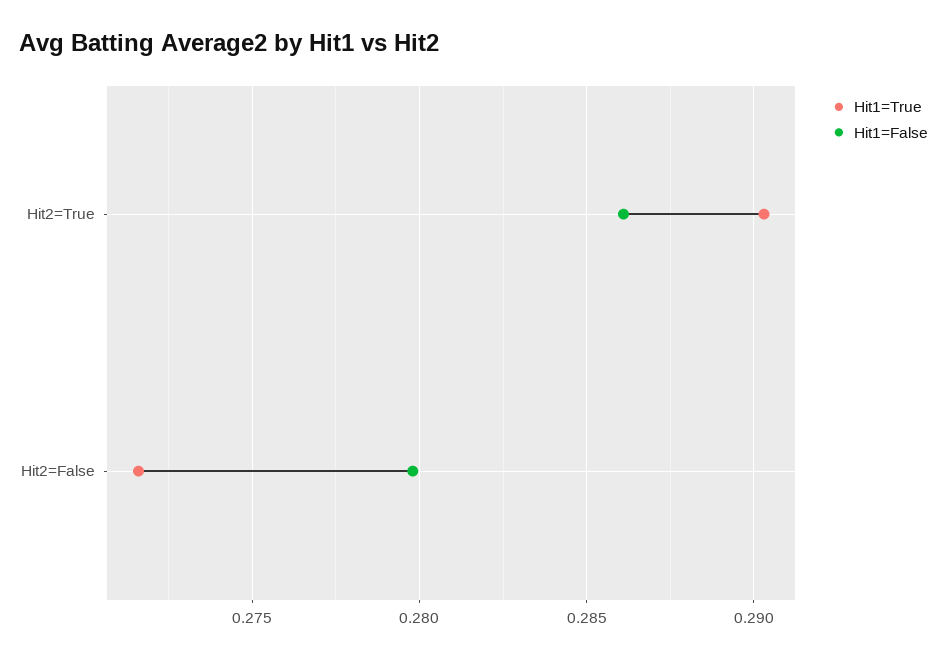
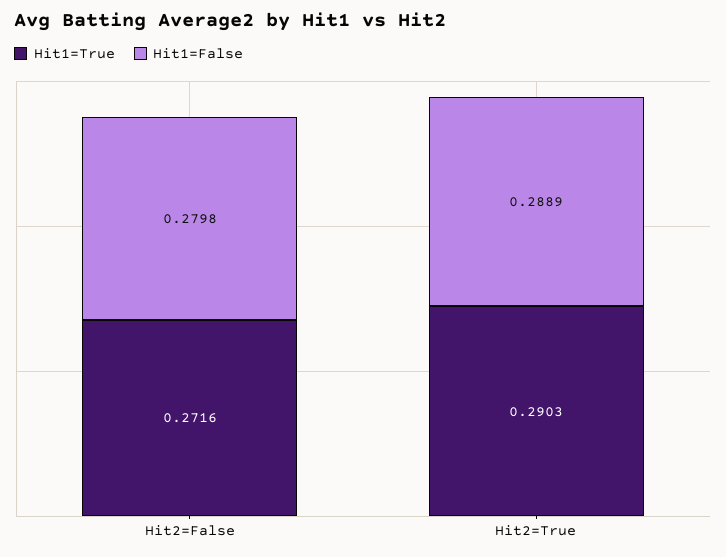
  {
    "Hit1=True": {
      "Hit2=True": 0.2903,
      "Hit2=False": 0.2716
    },
    "Hit1=False": {
-     "Hit2=True": 0.286,
+     "Hit2=True": 0.2889,
      "Hit2=False": 0.2798
    }
  }

